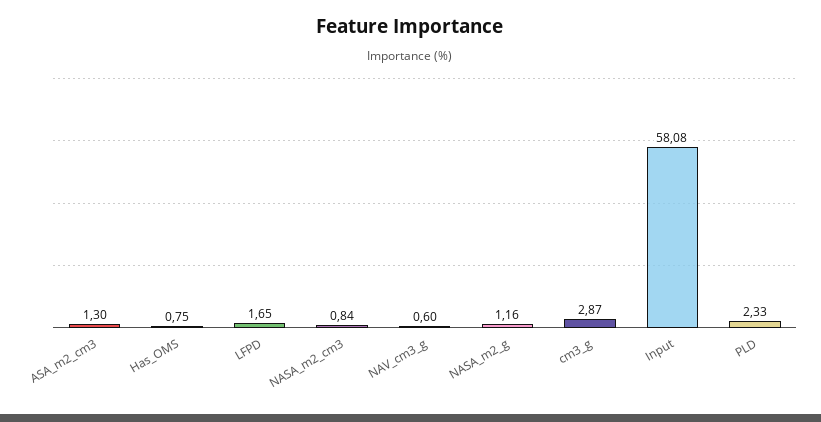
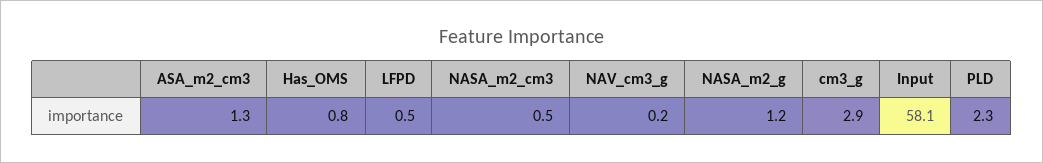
  {
    "ASA_m2_cm3": 1.3,
    "Has_OMS": 0.75,
-   "LFPD": 1.65,
+   "LFPD": 0.5,
-   "NASA_m2_cm3": 0.84,
+   "NASA_m2_cm3": 0.5,
-   "NAV_cm3_g": 0.6,
+   "NAV_cm3_g": 0.2,
    "NASA_m2_g": 1.16,
    "cm3_g": 2.87,
    "Input": 58.08,
    "PLD": 2.33
  }

